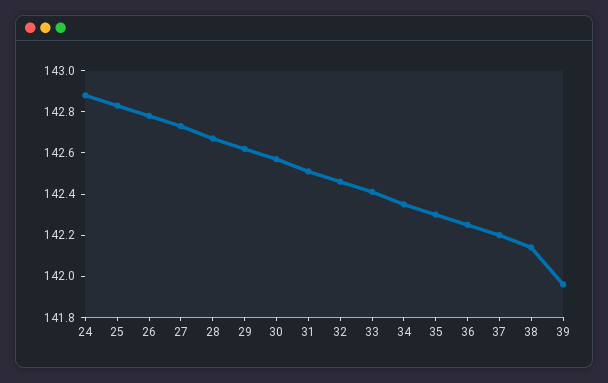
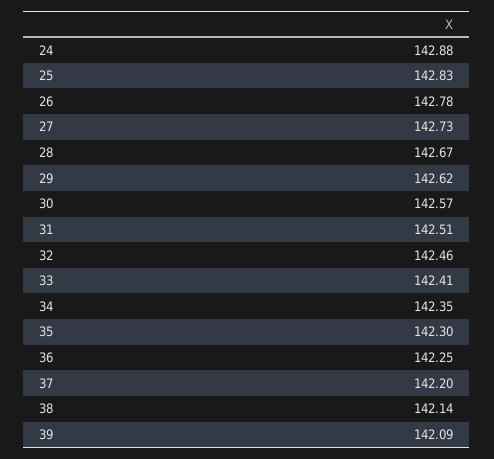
  {
    "24": 142.88,
    "25": 142.83,
    "26": 142.78,
    "27": 142.73,
    "28": 142.67,
    "29": 142.62,
    "30": 142.57,
    "31": 142.51,
    "32": 142.46,
    "33": 142.41,
    "34": 142.35,
    "35": 142.3,
    "36": 142.25,
    "37": 142.2,
    "38": 142.14,
-   "39": 141.95
+   "39": 142.09
  }

